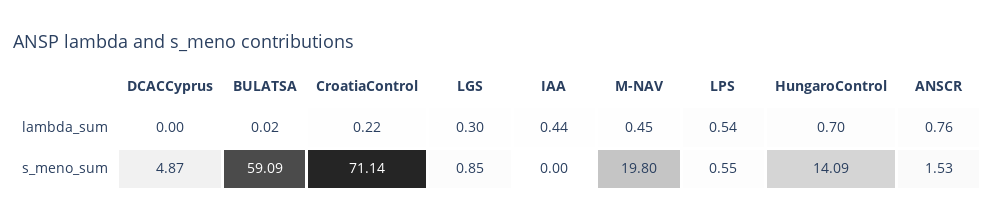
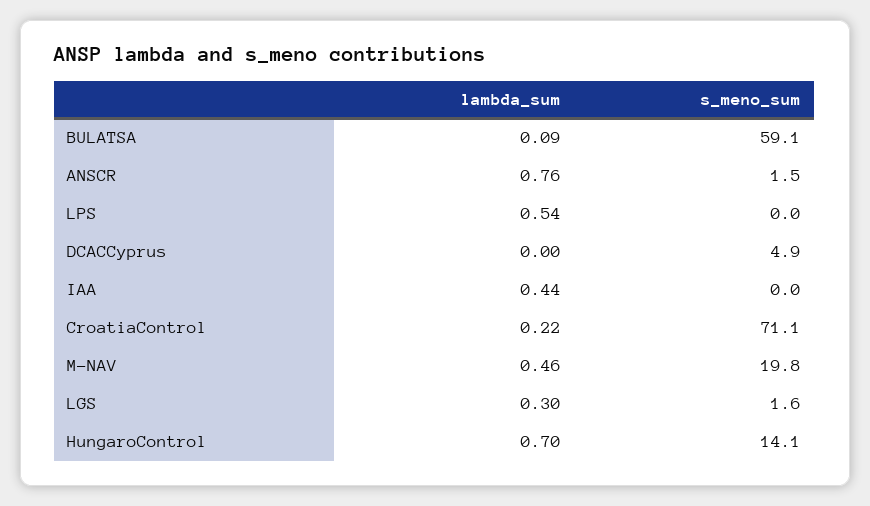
  {
    "DCACCyprus": {
      "lambda_sum": 0,
      "s_meno_sum": 4.87
    },
    "BULATSA": {
-     "lambda_sum": 0.02,
+     "lambda_sum": 0.09,
      "s_meno_sum": 59.09
    },
    "CroatiaControl": {
      "lambda_sum": 0.22,
      "s_meno_sum": 71.14
    },
    "LGS": {
      "lambda_sum": 0.3,
-     "s_meno_sum": 0.85
+     "s_meno_sum": 1.6
    },
    "IAA": {
      "lambda_sum": 0.44,
      "s_meno_sum": 0
    },
    "M-NAV": {
-     "lambda_sum": 0.45,
+     "lambda_sum": 0.46,
      "s_meno_sum": 19.8
    },
    "LPS": {
      "lambda_sum": 0.54,
-     "s_meno_sum": 0.55
+     "s_meno_sum": 0
    },
    "HungaroControl": {
      "lambda_sum": 0.7,
      "s_meno_sum": 14.09
    },
    "ANSCR": {
      "lambda_sum": 0.76,
      "s_meno_sum": 1.53
    }
  }

